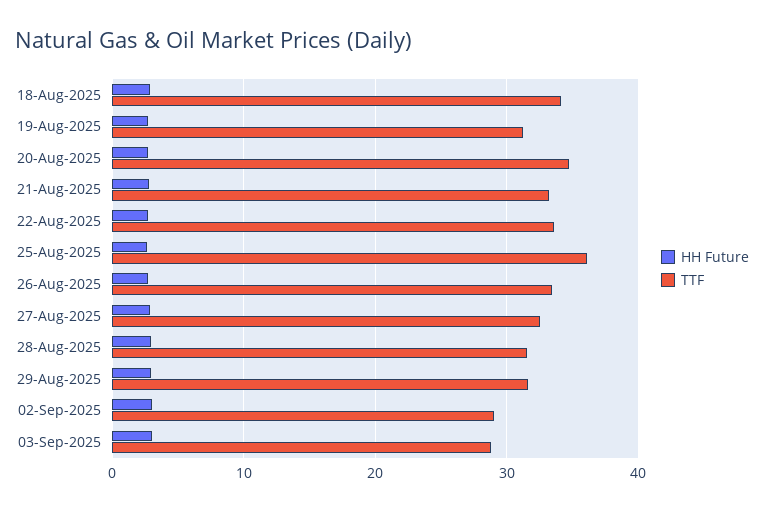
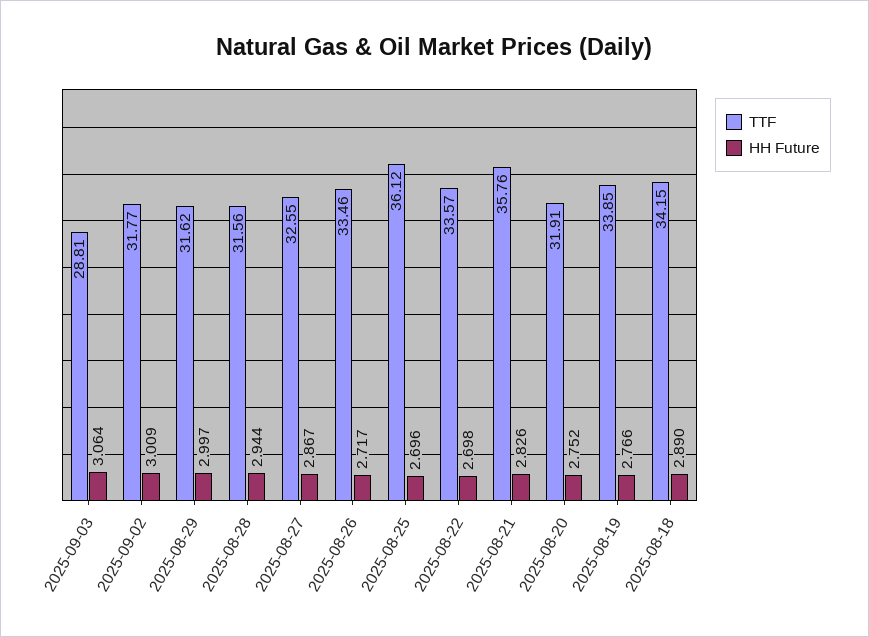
  {
    "HH Future": {
      "18-Aug-2025": 2.89,
      "19-Aug-2025": 2.766,
      "20-Aug-2025": 2.752,
      "21-Aug-2025": 2.826,
      "22-Aug-2025": 2.698,
      "25-Aug-2025": 2.696,
      "26-Aug-2025": 2.717,
      "27-Aug-2025": 2.867,
      "28-Aug-2025": 2.944,
      "29-Aug-2025": 2.997,
      "02-Sep-2025": 3.009,
      "03-Sep-2025": 3.064
    },
    "TTF": {
      "18-Aug-2025": 34.15,
-     "19-Aug-2025": 31,
+     "19-Aug-2025": 33.85,
-     "20-Aug-2025": 35,
+     "20-Aug-2025": 31.91,
-     "21-Aug-2025": 33,
+     "21-Aug-2025": 35.76,
      "22-Aug-2025": 33.57,
      "25-Aug-2025": 36.12,
      "26-Aug-2025": 33.46,
      "27-Aug-2025": 32.55,
      "28-Aug-2025": 31.56,
      "29-Aug-2025": 31.62,
-     "02-Sep-2025": 29,
+     "02-Sep-2025": 31.77,
      "03-Sep-2025": 28.81
    }
  }

